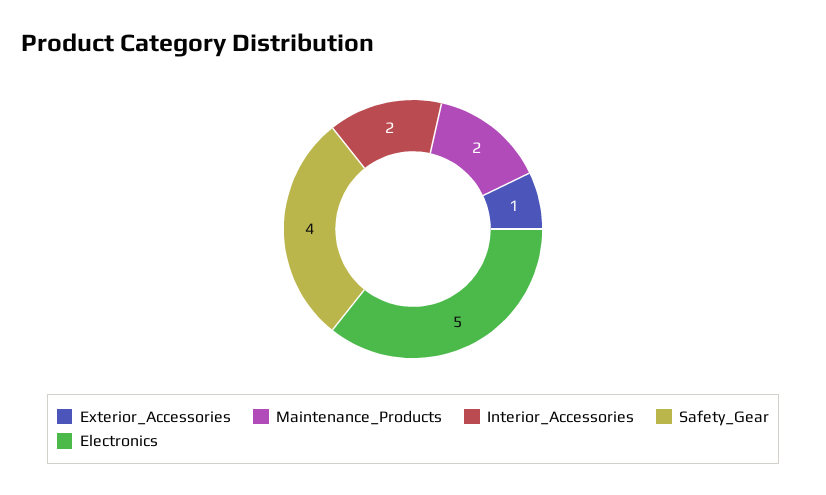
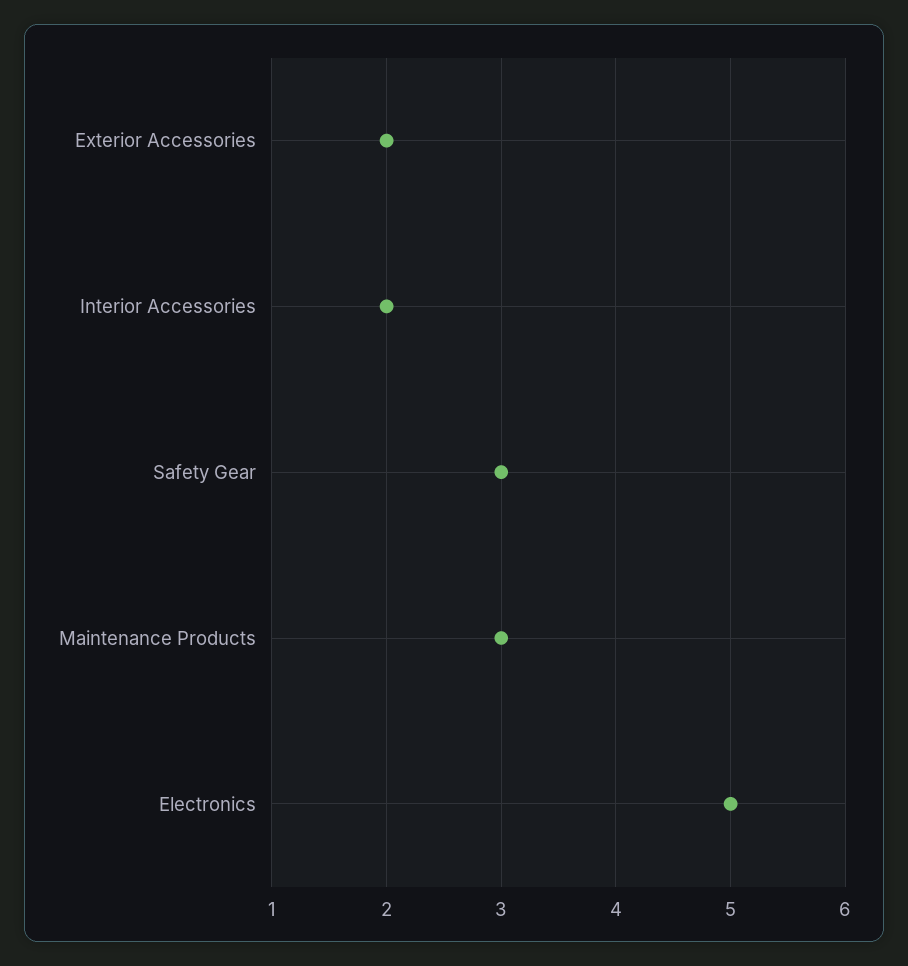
  {
-   "Exterior_Accessories": 1,
+   "Exterior_Accessories": 2,
-   "Maintenance_Products": 2,
+   "Maintenance_Products": 3,
    "Interior_Accessories": 2,
-   "Safety_Gear": 4,
+   "Safety_Gear": 3,
    "Electronics": 5
  }

